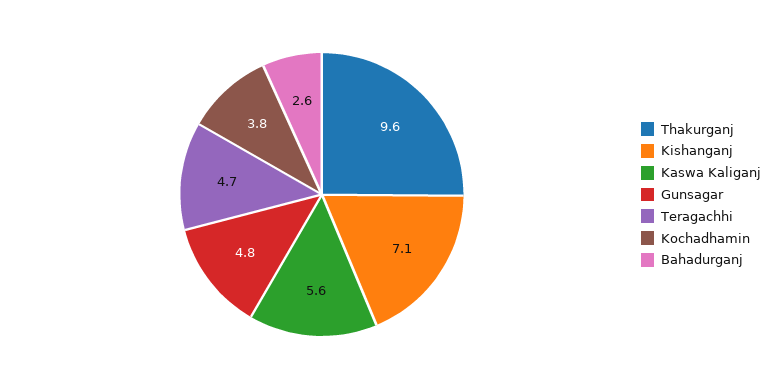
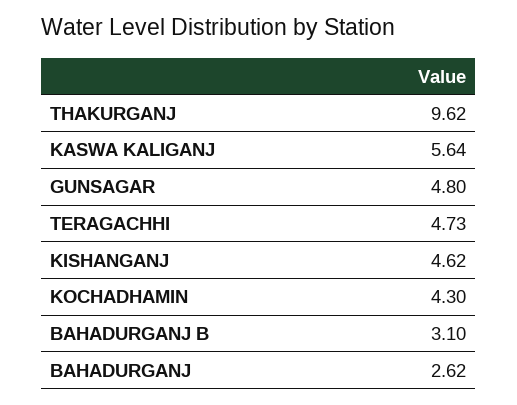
  {
    "Thakurganj": 9.62,
-   "Kishanganj": 7.1,
+   "Kishanganj": 4.62,
    "Kaswa Kaliganj": 5.64,
    "Gunsagar": 4.8,
    "Teragachhi": 4.73,
-   "Kochadhamin": 3.8,
+   "Kochadhamin": 4.3,
-   "Bahadurganj": 2.62
+   "Bahadurganj": 2.62,
+   "BAHADURGANJ B": 3.1
  }

